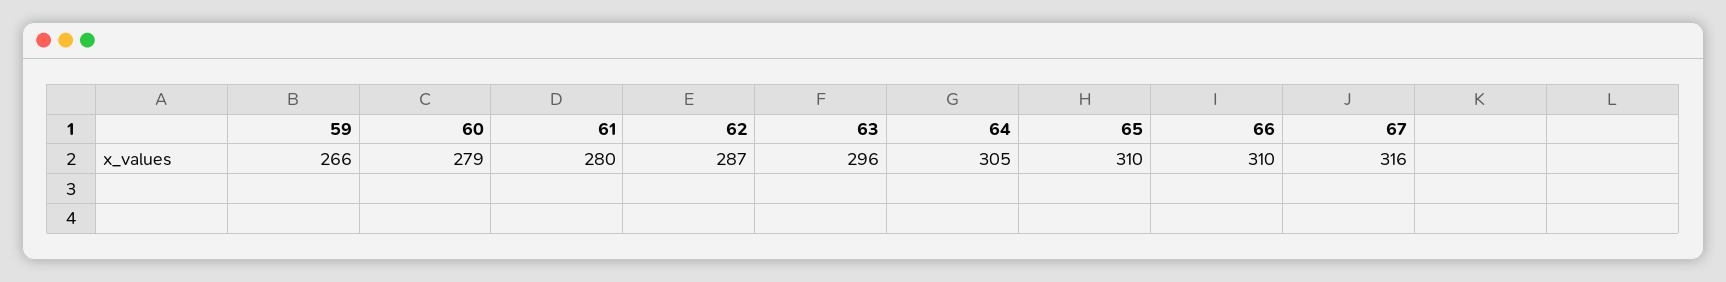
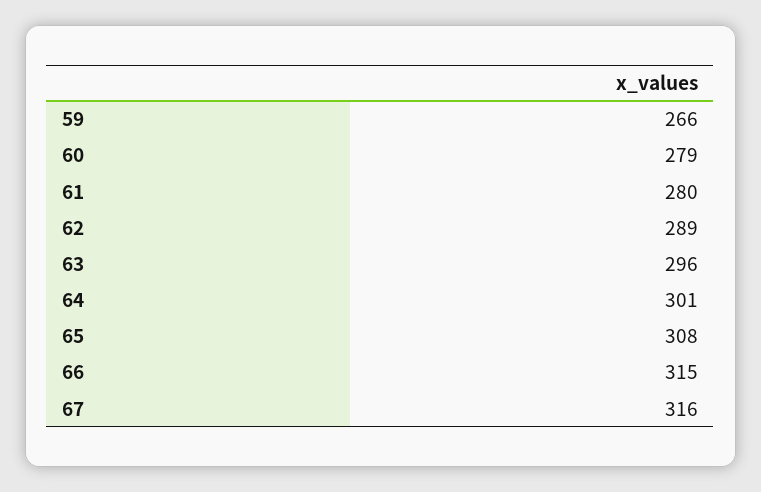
  {
    "59": 266,
    "60": 279,
    "61": 280,
-   "62": 287,
+   "62": 289,
    "63": 296,
-   "64": 305,
+   "64": 301,
-   "65": 310,
+   "65": 308,
-   "66": 310,
+   "66": 315,
    "67": 316
  }

